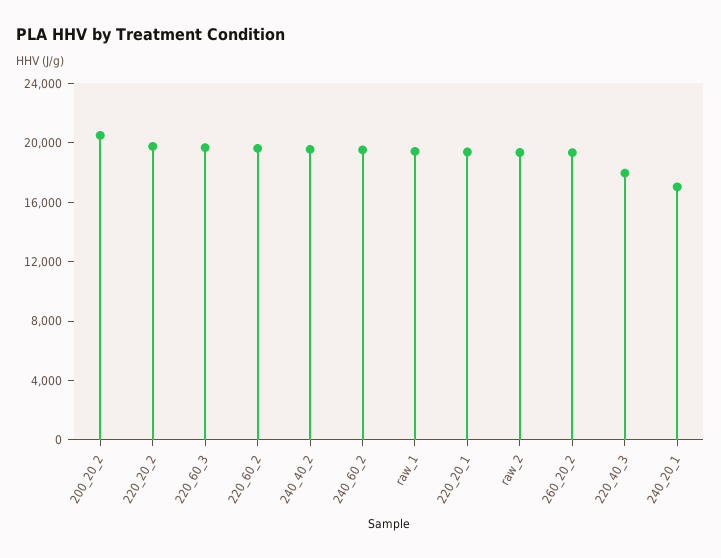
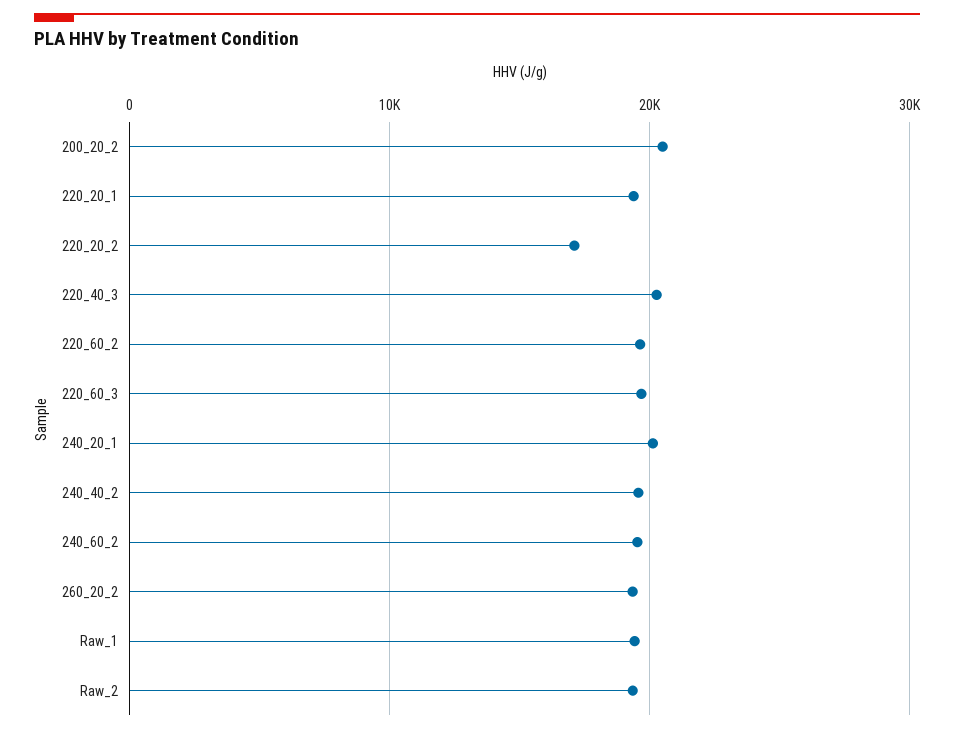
  {
    "200_20_2": 21000,
-   "220_20_2": 20000,
+   "220_20_2": 17000,
    "220_60_3": 20000,
    "220_60_2": 20000,
    "240_40_2": 20000,
    "240_60_2": 20000,
    "raw_1": 19000,
    "220_20_1": 19000,
    "raw_2": 19000,
    "260_20_2": 19000,
-   "220_40_3": 18000,
+   "220_40_3": 20000,
-   "240_20_1": 17000
+   "240_20_1": 20000
  }

